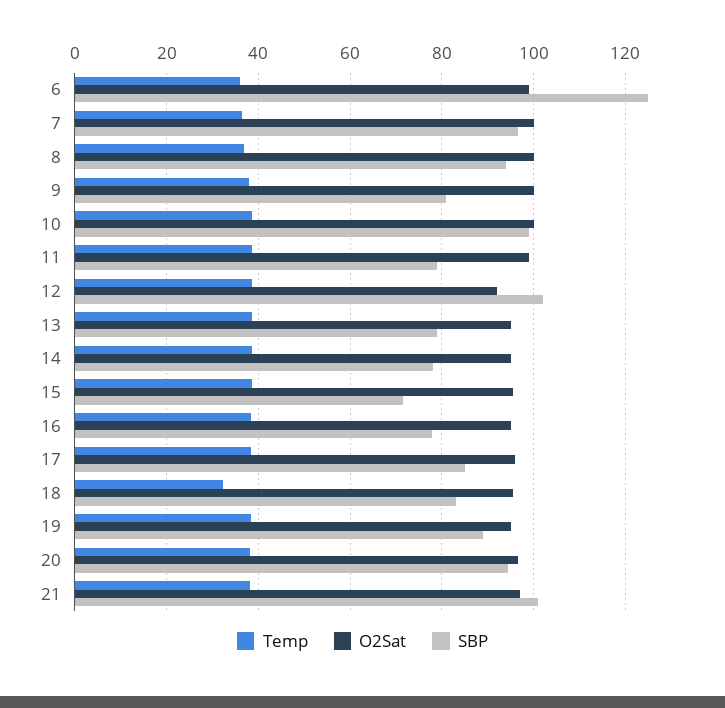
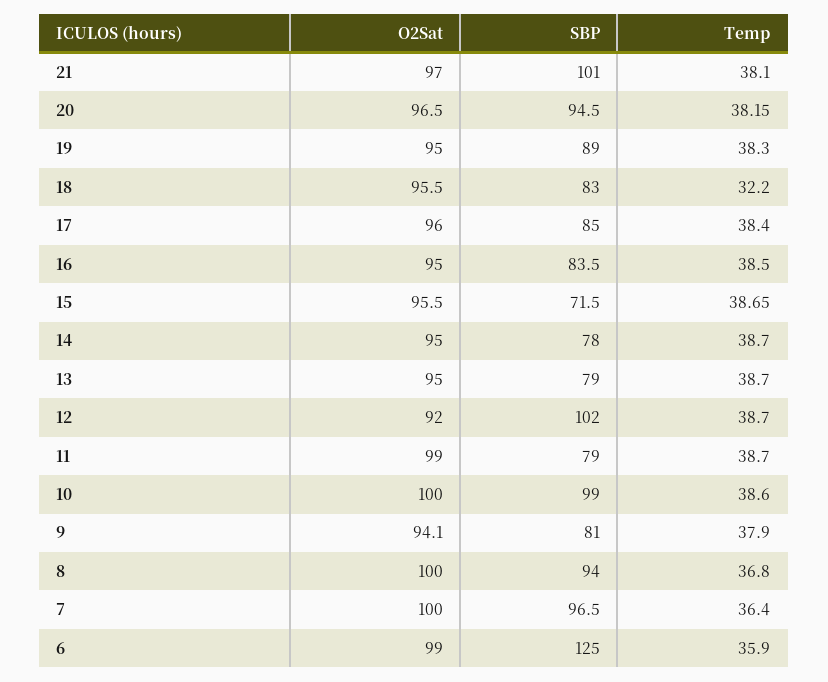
  {
    "Temp": {
      "6": 35.9,
      "7": 36.4,
      "8": 36.8,
      "9": 37.9,
      "10": 38.6,
      "11": 38.7,
      "12": 38.7,
      "13": 38.7,
      "14": 38.7,
      "15": 38.65,
      "16": 38.5,
      "17": 38.4,
      "18": 32.2,
      "19": 38.3,
      "20": 38.15,
      "21": 38.1
    },
    "O2Sat": {
      "6": 99,
      "7": 100,
      "8": 100,
-     "9": 100,
+     "9": 94.1,
      "10": 100,
      "11": 99,
      "12": 92,
      "13": 95,
      "14": 95,
      "15": 95.5,
      "16": 95,
      "17": 96,
      "18": 95.5,
      "19": 95,
      "20": 96.5,
      "21": 97
    },
    "SBP": {
      "6": 125,
      "7": 96.5,
      "8": 94,
      "9": 81,
      "10": 99,
      "11": 79,
      "12": 102,
      "13": 79,
      "14": 78,
      "15": 71.5,
-     "16": 78,
+     "16": 83.5,
      "17": 85,
      "18": 83,
      "19": 89,
      "20": 94.5,
      "21": 101
    }
  }

